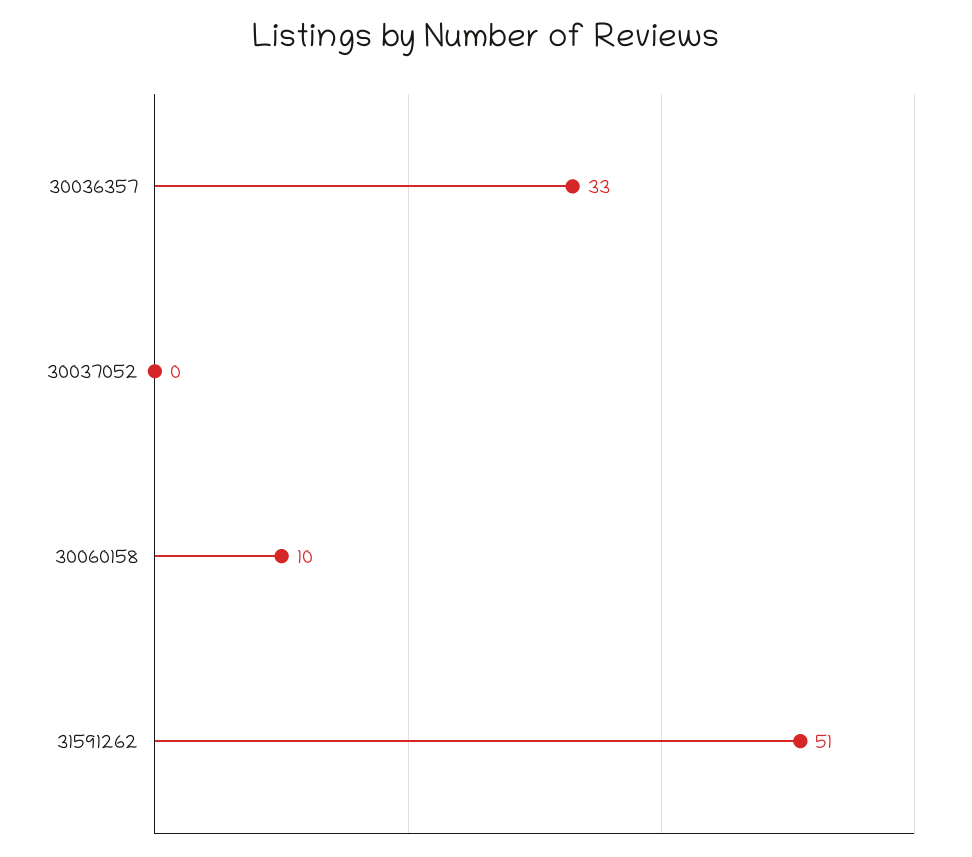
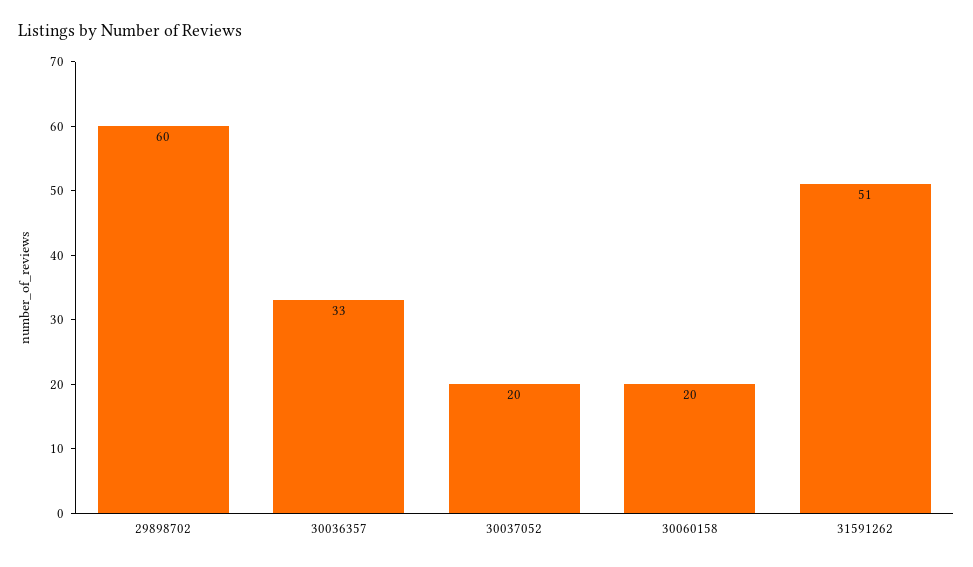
  {
    "30036357": 33,
-   "30037052": 0,
+   "30037052": 20,
-   "30060158": 10,
+   "30060158": 20,
-   "31591262": 51
+   "31591262": 51,
+   "29898702": 60
  }

